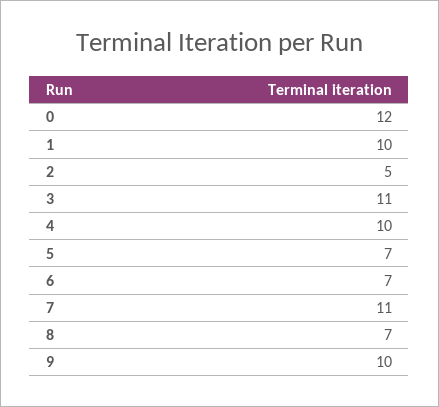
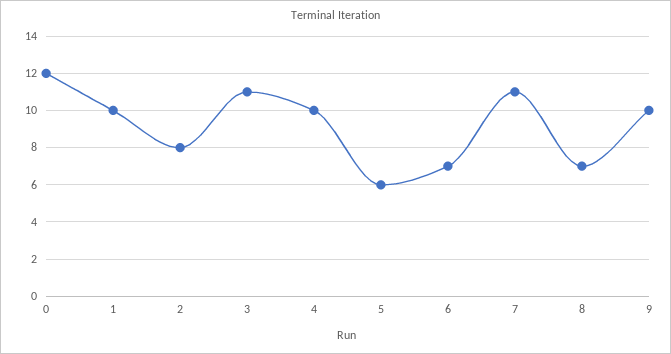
  {
    "0": 12,
    "1": 10,
-   "2": 5,
+   "2": 8,
    "3": 11,
    "4": 10,
-   "5": 7,
+   "5": 6,
    "6": 7,
    "7": 11,
    "8": 7,
    "9": 10
  }

